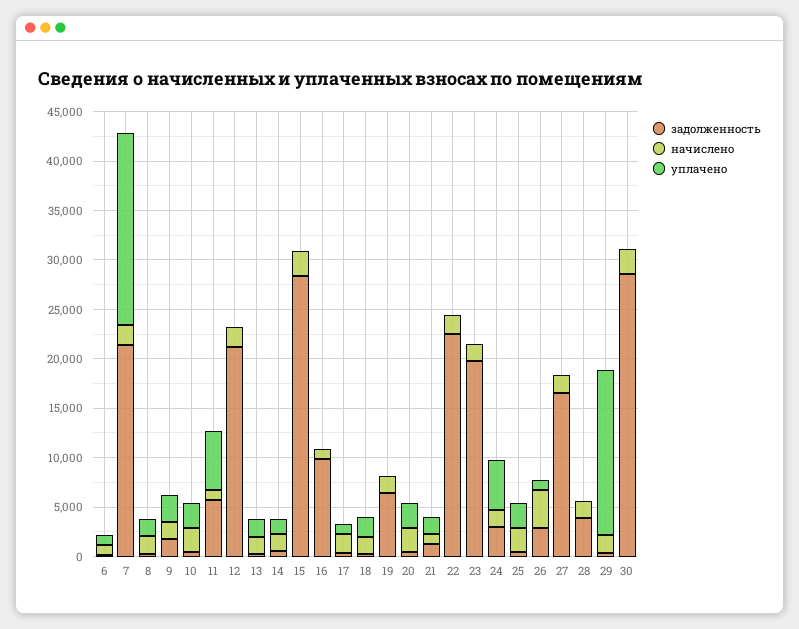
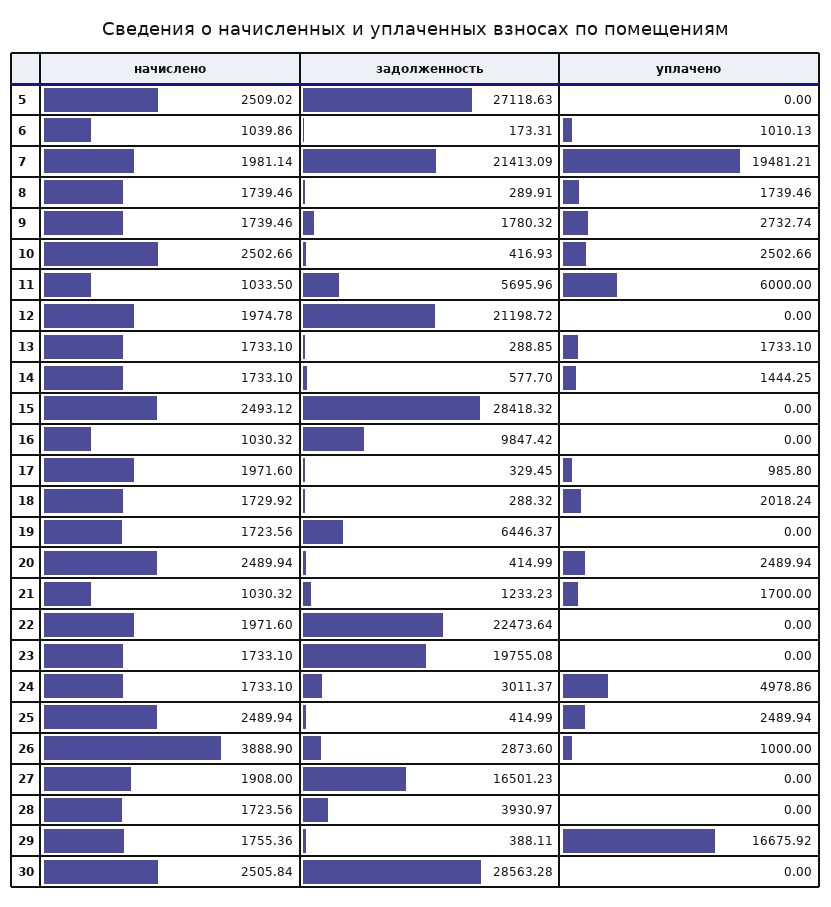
  {
    "задолженность": {
      "6": 173.31,
      "7": 21413.09,
      "8": 289.91,
      "9": 1780.32,
      "10": 416.93,
      "11": 5695.96,
      "12": 21198.72,
      "13": 288.85,
      "14": 577.7,
      "15": 28418.32,
      "16": 9847.42,
      "17": 329.45,
      "18": 288.32,
      "19": 6446.37,
      "20": 414.99,
      "21": 1233.23,
      "22": 22473.64,
      "23": 19755.08,
      "24": 3011.37,
      "25": 414.99,
      "26": 2873.6,
      "27": 16501.23,
      "28": 3930.97,
      "29": 388.11,
-     "30": 28563.28
+     "30": 28563.28,
+     "5": 27118.63
    },
    "начислено": {
      "6": 1039.86,
      "7": 1981.14,
      "8": 1739.46,
      "9": 1739.46,
      "10": 2502.66,
      "11": 1033.5,
      "12": 1974.78,
      "13": 1733.1,
      "14": 1733.1,
      "15": 2493.12,
      "16": 1030.32,
      "17": 1971.6,
      "18": 1729.92,
      "19": 1723.56,
      "20": 2489.94,
      "21": 1030.32,
      "22": 1971.6,
      "23": 1733.1,
      "24": 1733.1,
      "25": 2489.94,
      "26": 3888.9,
      "27": 1908,
      "28": 1723.56,
      "29": 1755.36,
-     "30": 2505.84
+     "30": 2505.84,
+     "5": 2509.02
    },
    "уплачено": {
      "6": 1010.13,
      "7": 19481.21,
      "8": 1739.46,
      "9": 2732.74,
      "10": 2502.66,
      "11": 6000,
      "12": 0,
      "13": 1733.1,
      "14": 1444.25,
      "15": 0,
      "16": 0,
      "17": 985.8,
      "18": 2018.24,
      "19": 0,
      "20": 2489.94,
      "21": 1700,
      "22": 0,
      "23": 0,
      "24": 4978.86,
      "25": 2489.94,
      "26": 1000,
      "27": 0,
      "28": 0,
      "29": 16675.92,
-     "30": 0
+     "30": 0,
+     "5": 0
    }
  }

